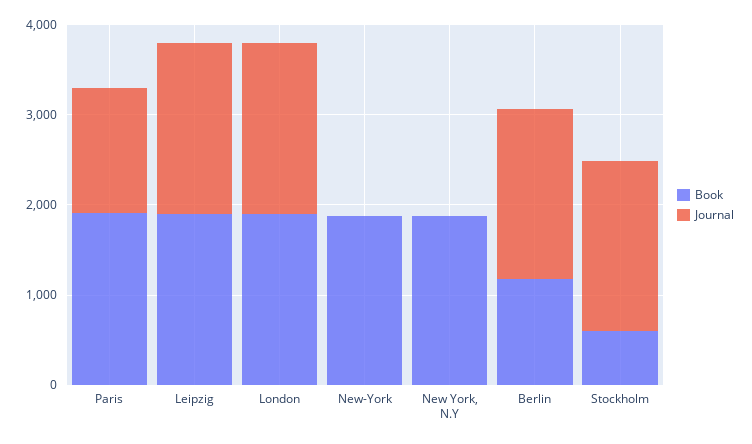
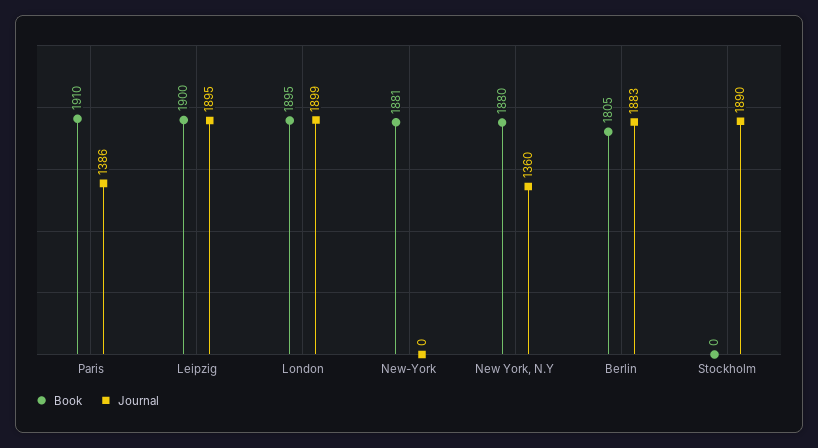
  {
    "Book": {
      "Paris": 1910,
      "Leipzig": 1900,
      "London": 1895,
      "New-York": 1881,
      "New York, N.Y": 1880,
-     "Berlin": 1200,
+     "Berlin": 1805,
-     "Stockholm": 600
+     "Stockholm": 0
    },
    "Journal": {
      "Paris": 1386,
      "Leipzig": 1895,
      "London": 1899,
      "New-York": 0,
-     "New York, N.Y": 0,
+     "New York, N.Y": 1360,
      "Berlin": 1883,
      "Stockholm": 1890
    }
  }

